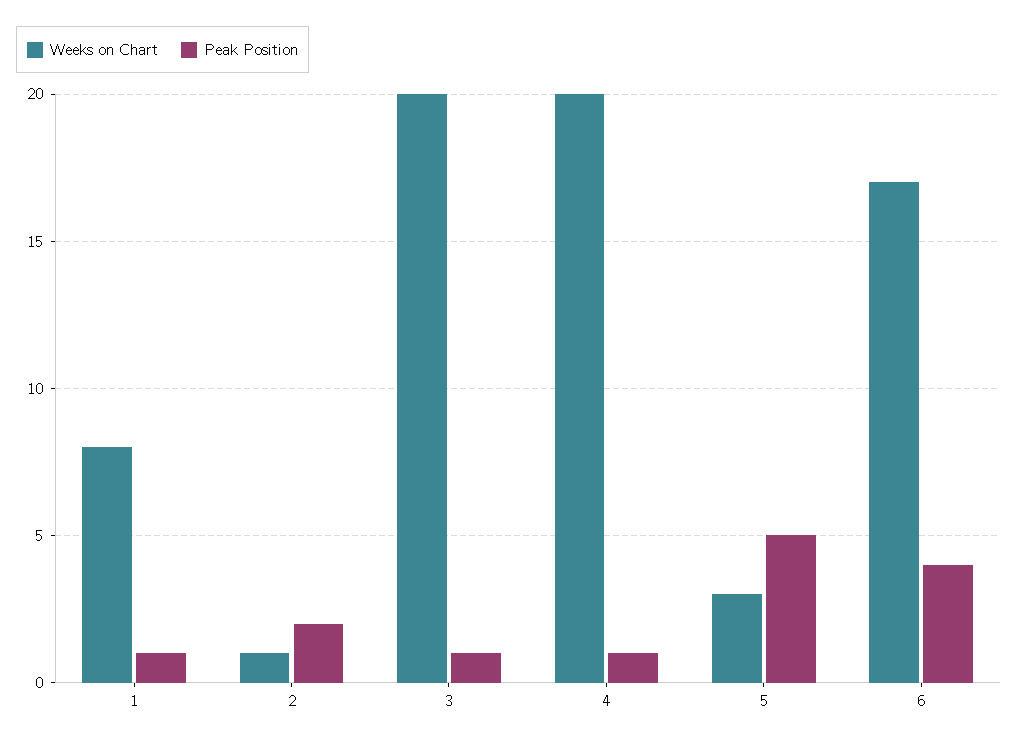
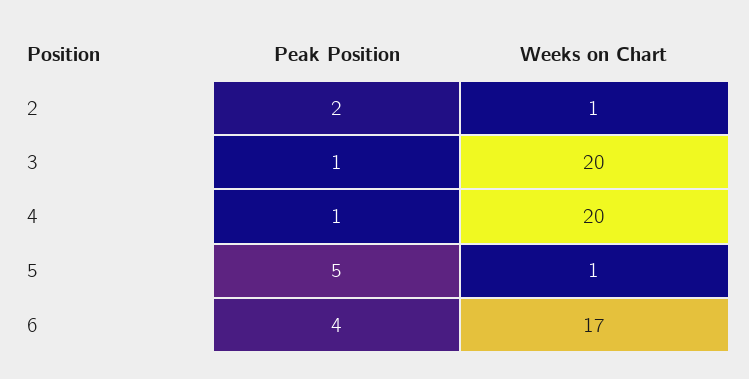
  {
    "Weeks on Chart": {
-     "1": 8,
      "2": 1,
      "3": 20,
      "4": 20,
-     "5": 3,
+     "5": 1,
      "6": 17
    },
    "Peak Position": {
-     "1": 1,
      "2": 2,
      "3": 1,
      "4": 1,
      "5": 5,
      "6": 4
    }
  }

